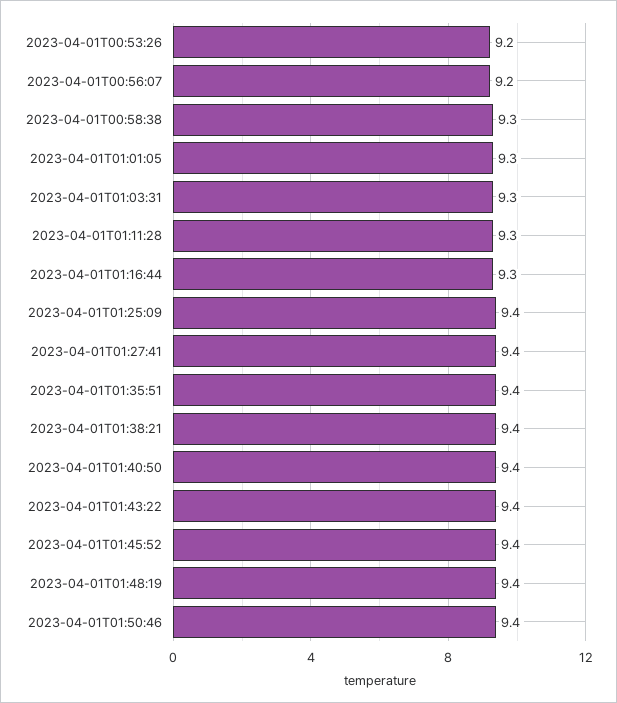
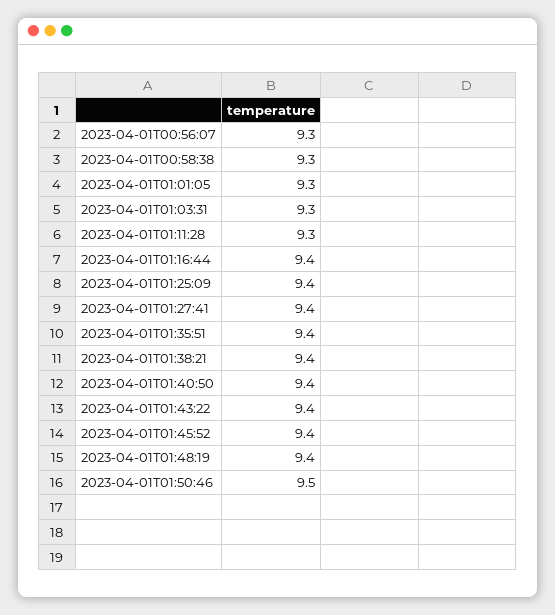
  {
-   "2023-04-01T00:53:26": 9.2,
-   "2023-04-01T00:56:07": 9.2,
+   "2023-04-01T00:56:07": 9.3,
    "2023-04-01T00:58:38": 9.3,
    "2023-04-01T01:01:05": 9.3,
    "2023-04-01T01:03:31": 9.3,
    "2023-04-01T01:11:28": 9.3,
-   "2023-04-01T01:16:44": 9.3,
+   "2023-04-01T01:16:44": 9.4,
    "2023-04-01T01:25:09": 9.4,
    "2023-04-01T01:27:41": 9.4,
    "2023-04-01T01:35:51": 9.4,
    "2023-04-01T01:38:21": 9.4,
    "2023-04-01T01:40:50": 9.4,
    "2023-04-01T01:43:22": 9.4,
    "2023-04-01T01:45:52": 9.4,
    "2023-04-01T01:48:19": 9.4,
-   "2023-04-01T01:50:46": 9.4
+   "2023-04-01T01:50:46": 9.5
  }

